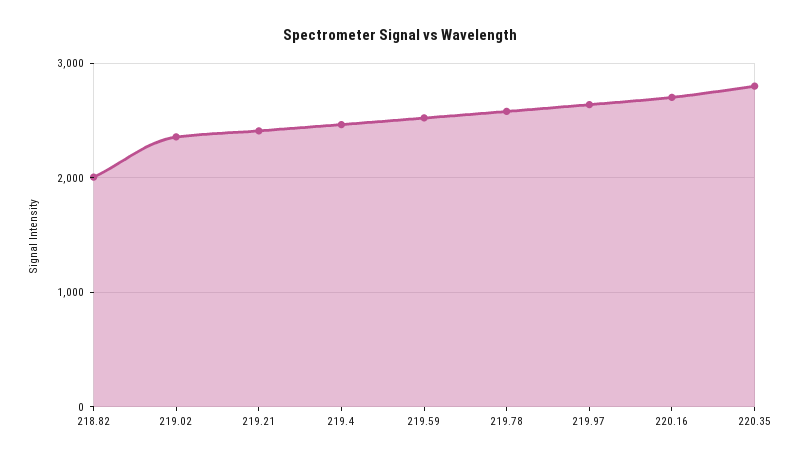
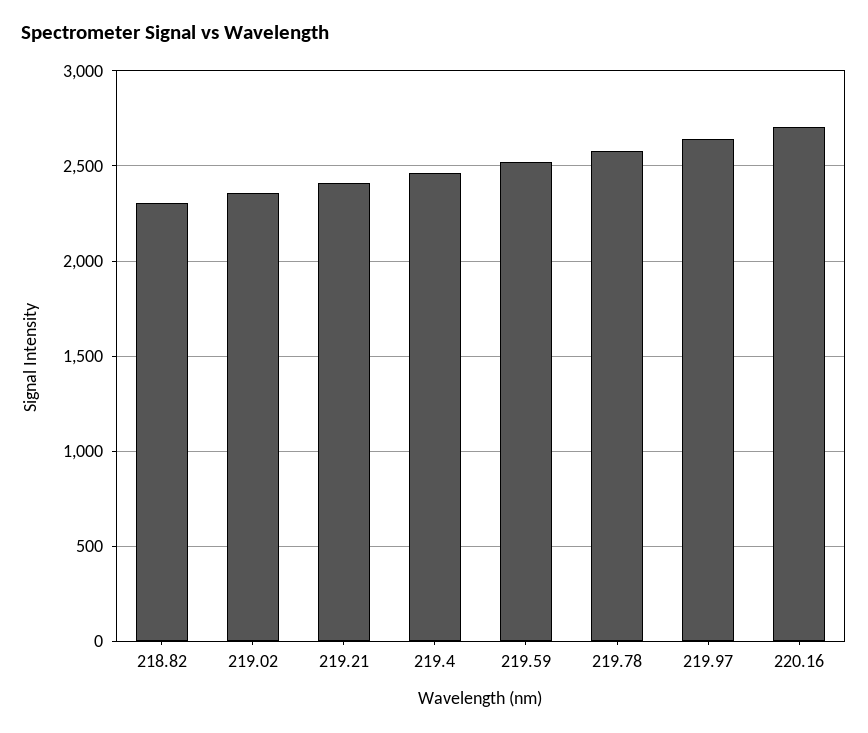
  {
-   "218.82": 2000,
+   "218.82": 2300,
    "219.02": 2350,
    "219.21": 2400,
    "219.4": 2450,
    "219.59": 2500,
    "219.78": 2600,
    "219.97": 2650,
-   "220.16": 2700,
+   "220.16": 2700
-   "220.35": 2800
  }

